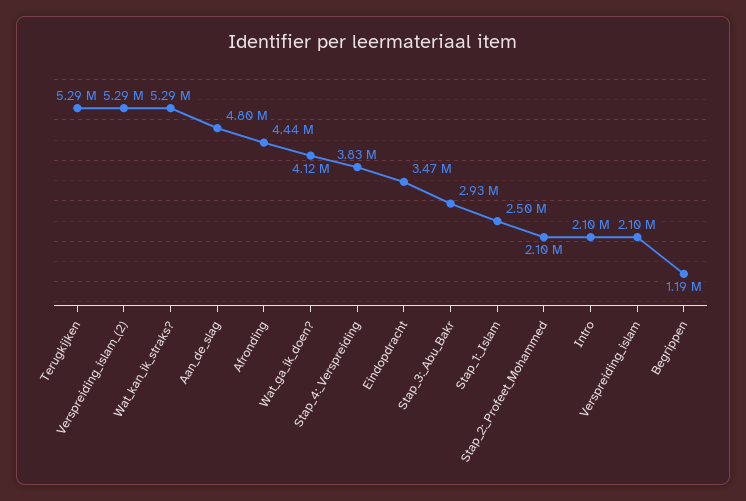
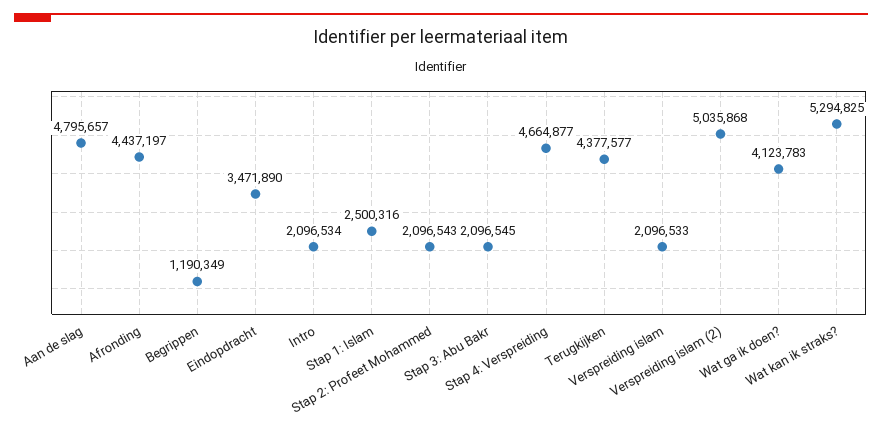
  {
-   "Terugkijken": 5290000,
+   "Terugkijken": 4377577,
-   "Verspreiding_islam_(2)": 5290000,
+   "Verspreiding_islam_(2)": 5035868,
    "Wat_kan_ik_straks?": 5294825,
    "Aan_de_slag": 4795657,
    "Afronding": 4437197,
    "Wat_ga_ik_doen?": 4123783,
-   "Stap_4:_Verspreiding": 3830000,
+   "Stap_4:_Verspreiding": 4664877,
    "Eindopdracht": 3471890,
-   "Stap_3:_Abu_Bakr": 2930000,
+   "Stap_3:_Abu_Bakr": 2096545,
    "Stap_1:_Islam": 2500316,
    "Stap_2:_Profeet_Mohammed": 2096543,
    "Intro": 2096534,
    "Verspreiding_islam": 2096533,
    "Begrippen": 1190349
  }

